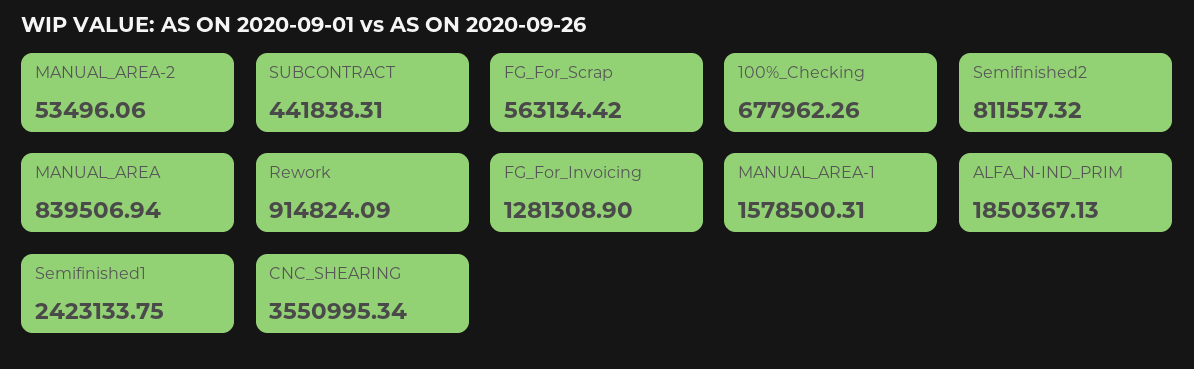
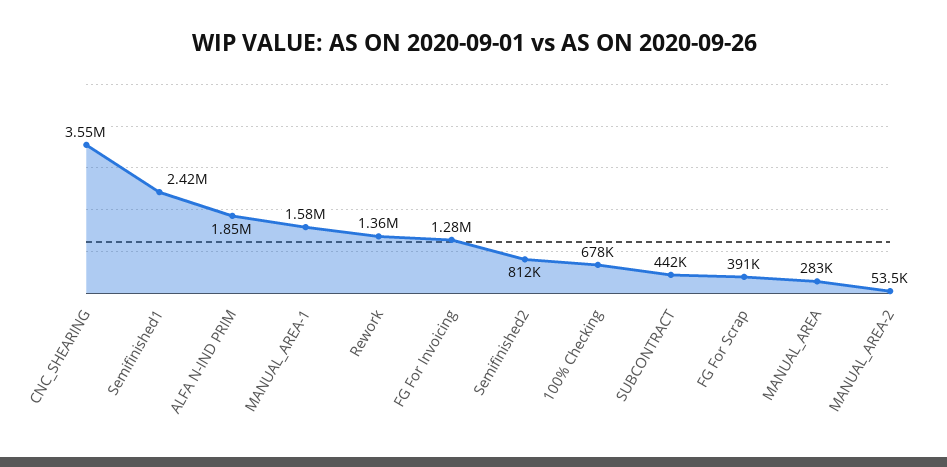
  {
    "MANUAL_AREA-2": 53496.06,
    "SUBCONTRACT": 441838.31,
-   "FG_For_Scrap": 563134.42,
+   "FG_For_Scrap": 391000,
    "100%_Checking": 677962.26,
    "Semifinished2": 811557.32,
-   "MANUAL_AREA": 839506.94,
+   "MANUAL_AREA": 283000,
-   "Rework": 914824.09,
+   "Rework": 1360000,
    "FG_For_Invoicing": 1281308.9,
    "MANUAL_AREA-1": 1578500.31,
    "ALFA_N-IND_PRIM": 1850367.13,
    "Semifinished1": 2423133.75,
    "CNC_SHEARING": 3550995.34
  }

